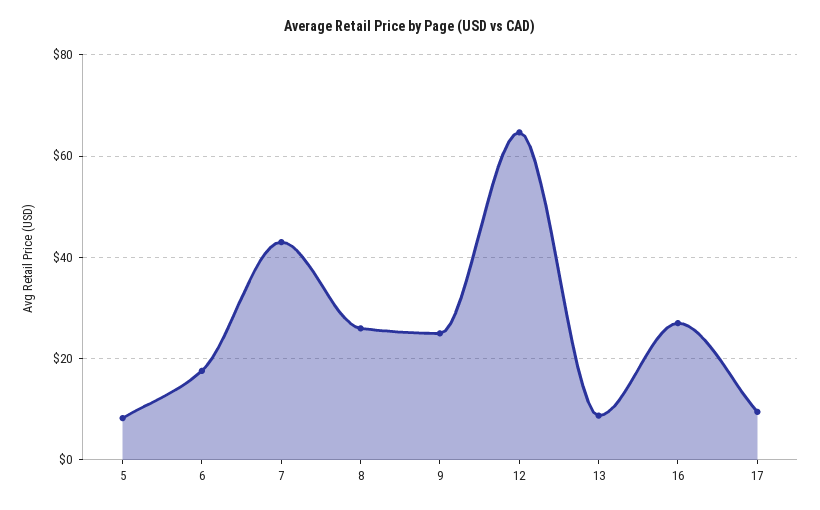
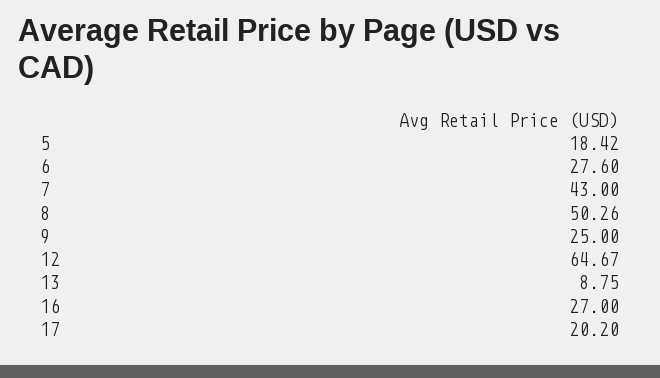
  {
-   "5": 8,
+   "5": 18.42,
-   "6": 18,
+   "6": 27.6,
    "7": 43,
-   "8": 26,
+   "8": 50.26,
    "9": 25,
    "12": 64.67,
    "13": 8.75,
    "16": 27,
-   "17": 10
+   "17": 20.2
  }

